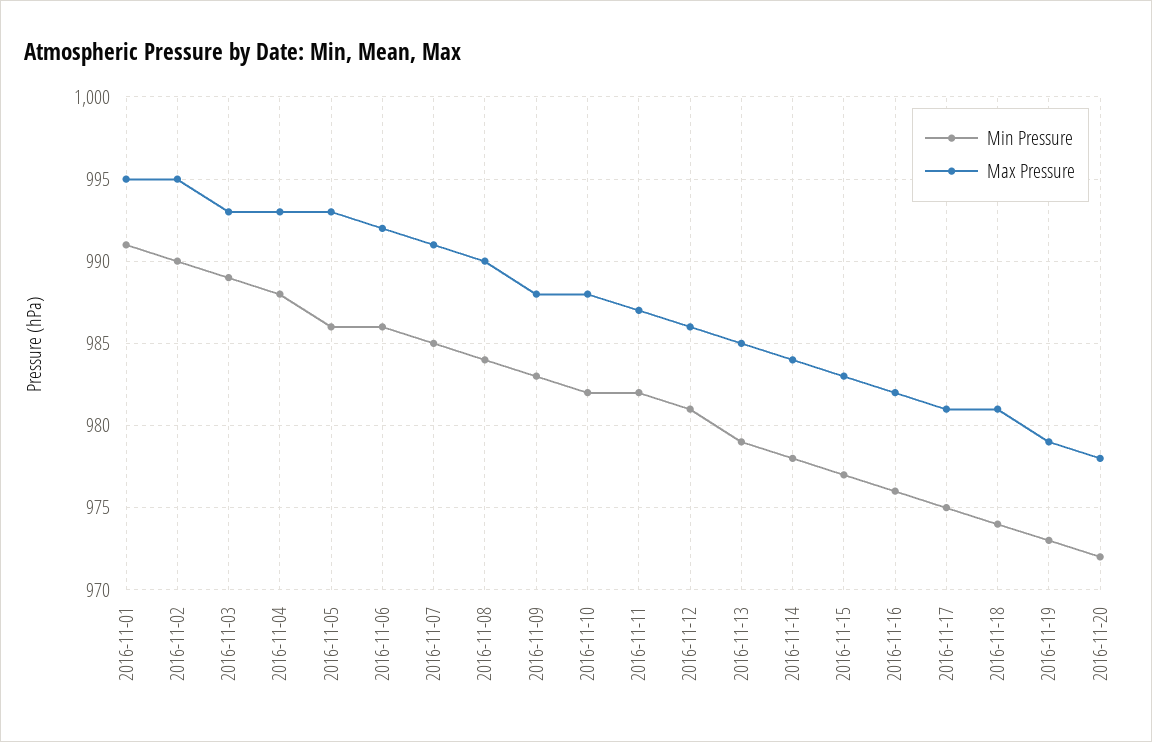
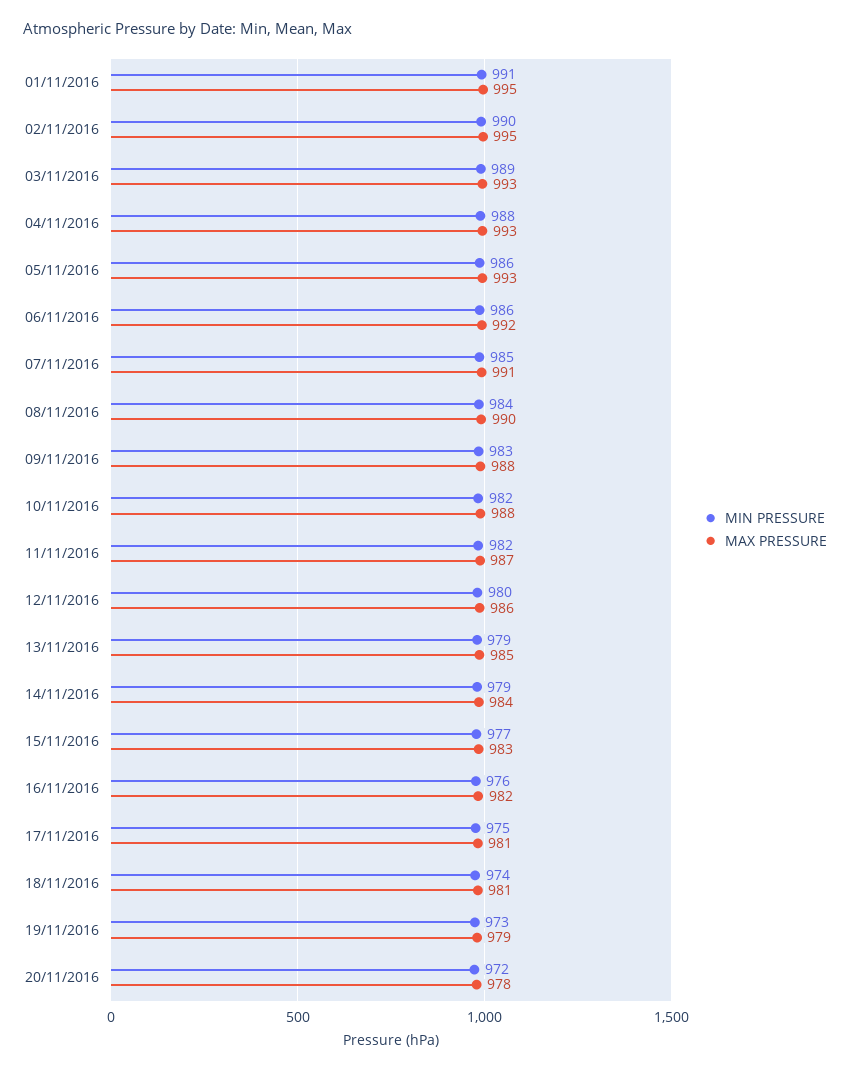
  {
    "Min Pressure": {
      "2016-11-01": 991,
      "2016-11-02": 990,
      "2016-11-03": 989,
      "2016-11-04": 988,
      "2016-11-05": 986,
      "2016-11-06": 986,
      "2016-11-07": 985,
      "2016-11-08": 984,
      "2016-11-09": 983,
      "2016-11-10": 982,
      "2016-11-11": 982,
-     "2016-11-12": 981,
+     "2016-11-12": 980,
      "2016-11-13": 979,
-     "2016-11-14": 978,
+     "2016-11-14": 979,
      "2016-11-15": 977,
      "2016-11-16": 976,
      "2016-11-17": 975,
      "2016-11-18": 974,
      "2016-11-19": 973,
      "2016-11-20": 972
    },
    "Max Pressure": {
      "2016-11-01": 995,
      "2016-11-02": 995,
      "2016-11-03": 993,
      "2016-11-04": 993,
      "2016-11-05": 993,
      "2016-11-06": 992,
      "2016-11-07": 991,
      "2016-11-08": 990,
      "2016-11-09": 988,
      "2016-11-10": 988,
      "2016-11-11": 987,
      "2016-11-12": 986,
      "2016-11-13": 985,
      "2016-11-14": 984,
      "2016-11-15": 983,
      "2016-11-16": 982,
      "2016-11-17": 981,
      "2016-11-18": 981,
      "2016-11-19": 979,
      "2016-11-20": 978
    }
  }

